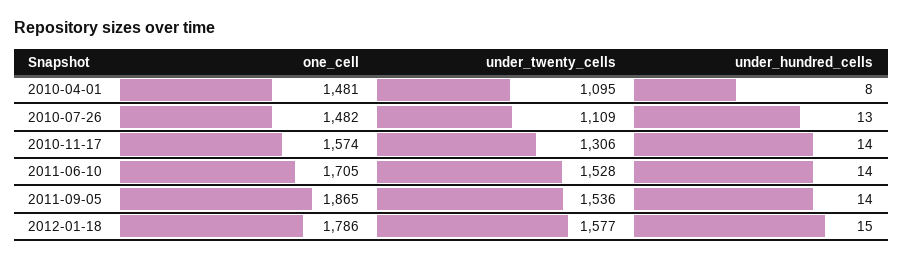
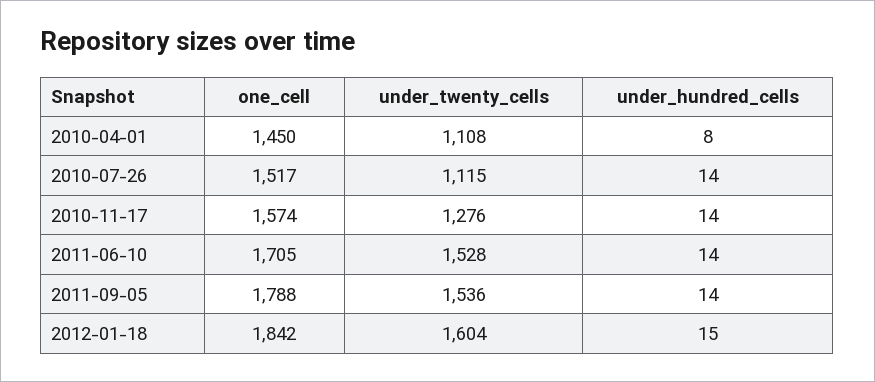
  {
    "one_cell": {
-     "2010-04-01": 1481,
+     "2010-04-01": 1450,
-     "2010-07-26": 1482,
+     "2010-07-26": 1517,
      "2010-11-17": 1574,
      "2011-06-10": 1705,
-     "2011-09-05": 1865,
+     "2011-09-05": 1788,
-     "2012-01-18": 1786
+     "2012-01-18": 1842
    },
    "under_twenty_cells": {
-     "2010-04-01": 1095,
+     "2010-04-01": 1108,
-     "2010-07-26": 1109,
+     "2010-07-26": 1115,
-     "2010-11-17": 1306,
+     "2010-11-17": 1276,
      "2011-06-10": 1528,
      "2011-09-05": 1536,
-     "2012-01-18": 1577
+     "2012-01-18": 1604
    },
    "under_hundred_cells": {
      "2010-04-01": 8,
-     "2010-07-26": 13,
+     "2010-07-26": 14,
      "2010-11-17": 14,
      "2011-06-10": 14,
      "2011-09-05": 14,
      "2012-01-18": 15
    }
  }

